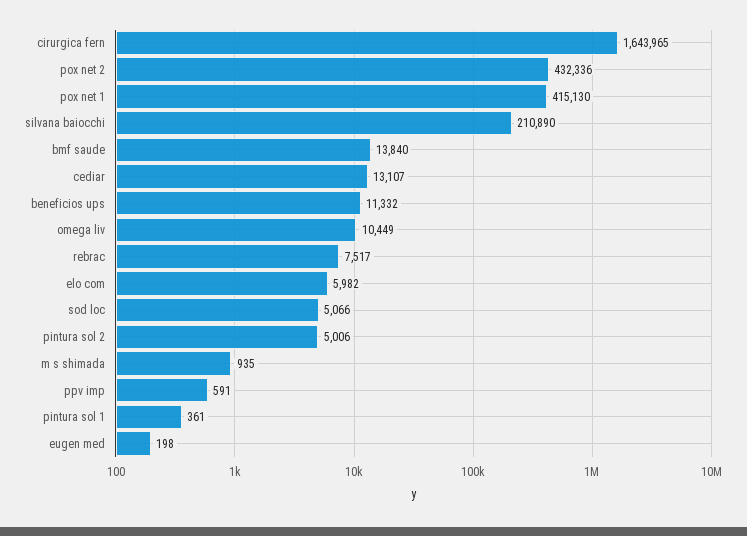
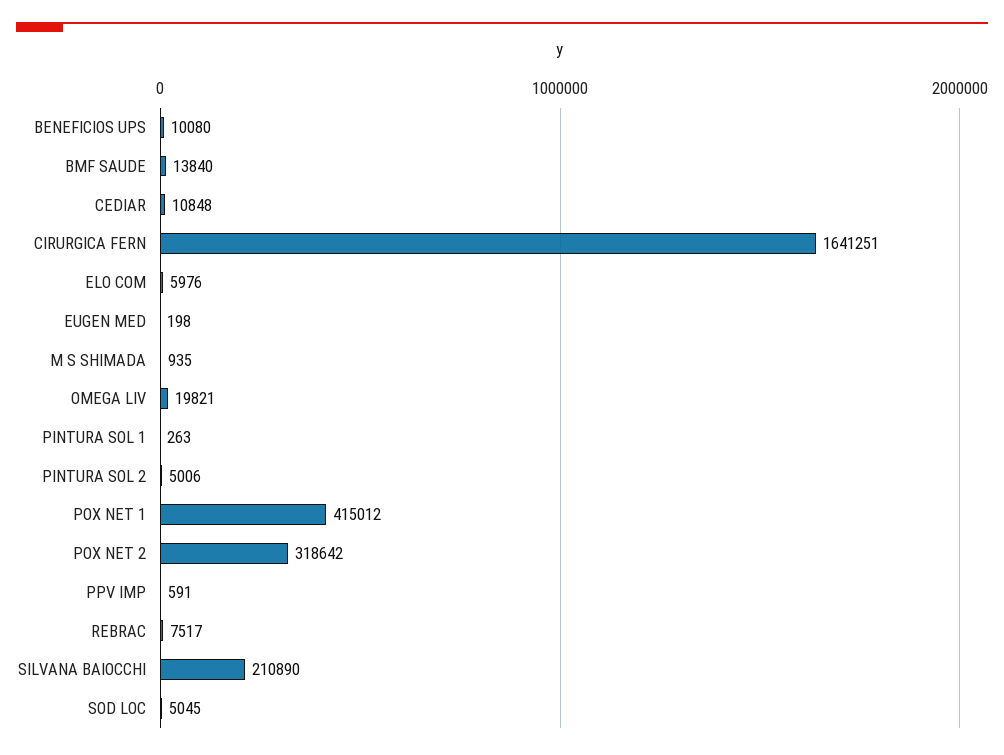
  {
-   "cirurgica fern": 1643965,
+   "cirurgica fern": 1641251,
-   "pox net 2": 432336,
+   "pox net 2": 318642,
-   "pox net 1": 415130,
+   "pox net 1": 415012,
    "silvana baiocchi": 210890,
    "bmf saude": 13840,
-   "cediar": 13107,
+   "cediar": 10848,
-   "beneficios ups": 11332,
+   "beneficios ups": 10080,
-   "omega liv": 10449,
+   "omega liv": 19821,
    "rebrac": 7517,
-   "elo com": 5982,
+   "elo com": 5976,
-   "sod loc": 5066,
+   "sod loc": 5045,
    "pintura sol 2": 5006,
    "m s shimada": 935,
    "ppv imp": 591,
-   "pintura sol 1": 361,
+   "pintura sol 1": 263,
    "eugen med": 198
  }

